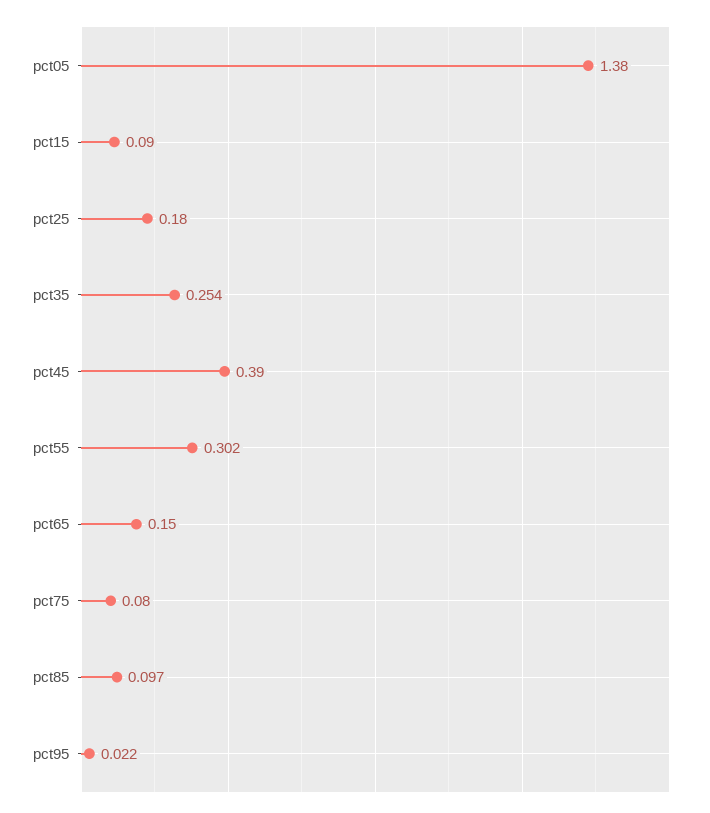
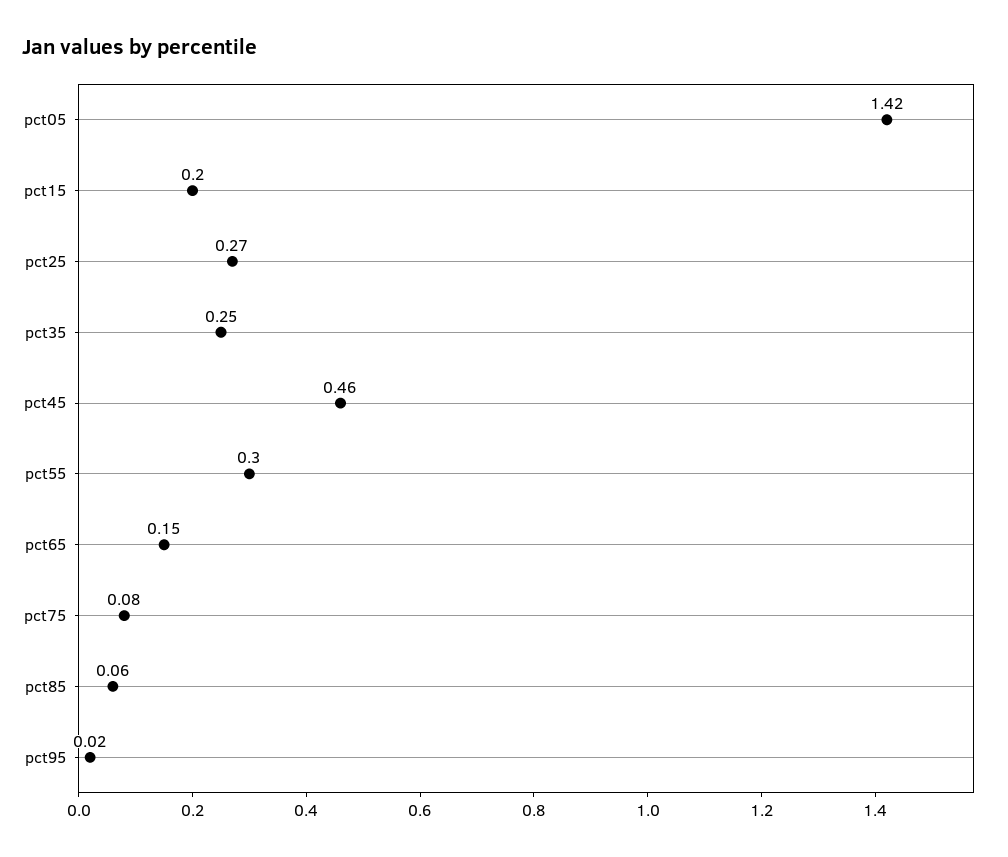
  {
-   "pct05": 1.38,
+   "pct05": 1.42,
-   "pct15": 0.09,
+   "pct15": 0.2,
-   "pct25": 0.18,
+   "pct25": 0.27,
    "pct35": 0.254,
-   "pct45": 0.39,
+   "pct45": 0.46,
    "pct55": 0.302,
    "pct65": 0.15,
    "pct75": 0.08,
-   "pct85": 0.097,
+   "pct85": 0.06,
    "pct95": 0.022
  }

